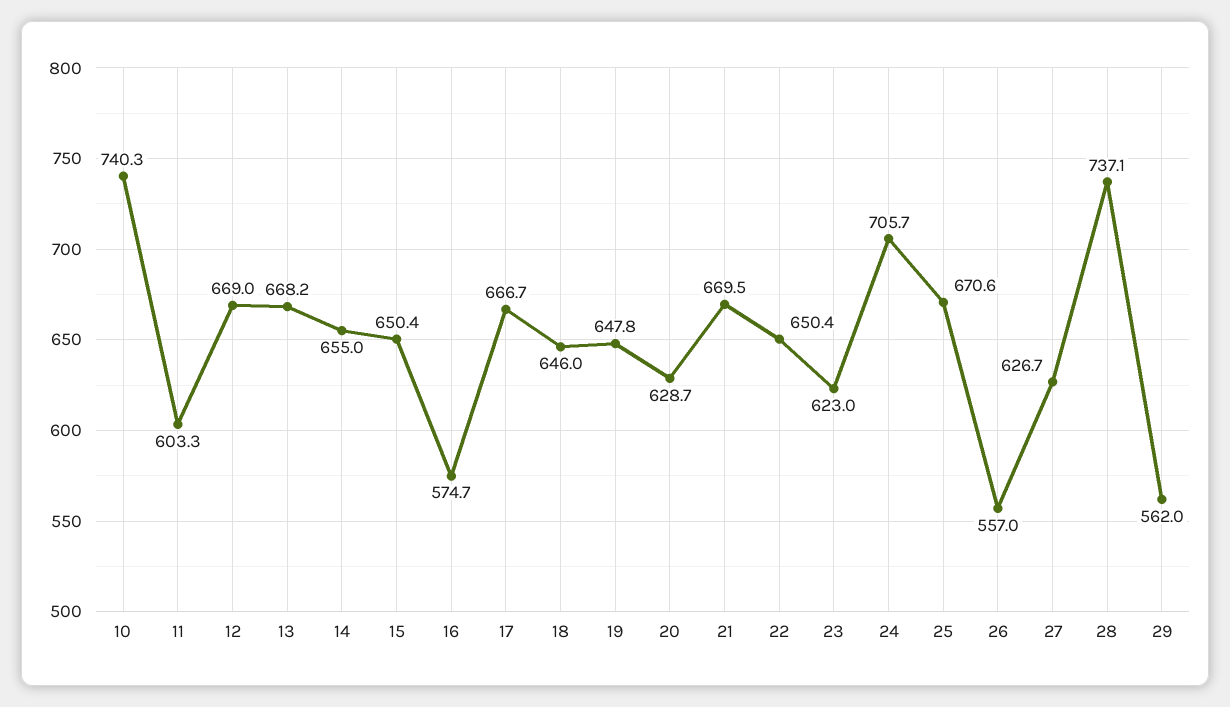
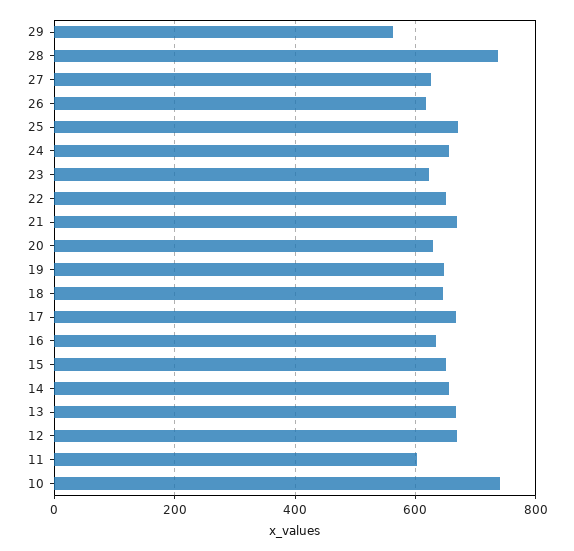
  {
    "10": 740.3,
    "11": 603.3,
    "12": 669,
    "13": 668.2,
    "14": 655,
    "15": 650.4,
-   "16": 574.7,
+   "16": 640,
    "17": 666.7,
    "18": 646,
    "19": 647.8,
    "20": 628.7,
    "21": 669.5,
    "22": 650.4,
    "23": 623,
-   "24": 705.7,
+   "24": 660,
    "25": 670.6,
-   "26": 557,
+   "26": 620,
    "27": 626.7,
    "28": 737.1,
    "29": 562
  }

